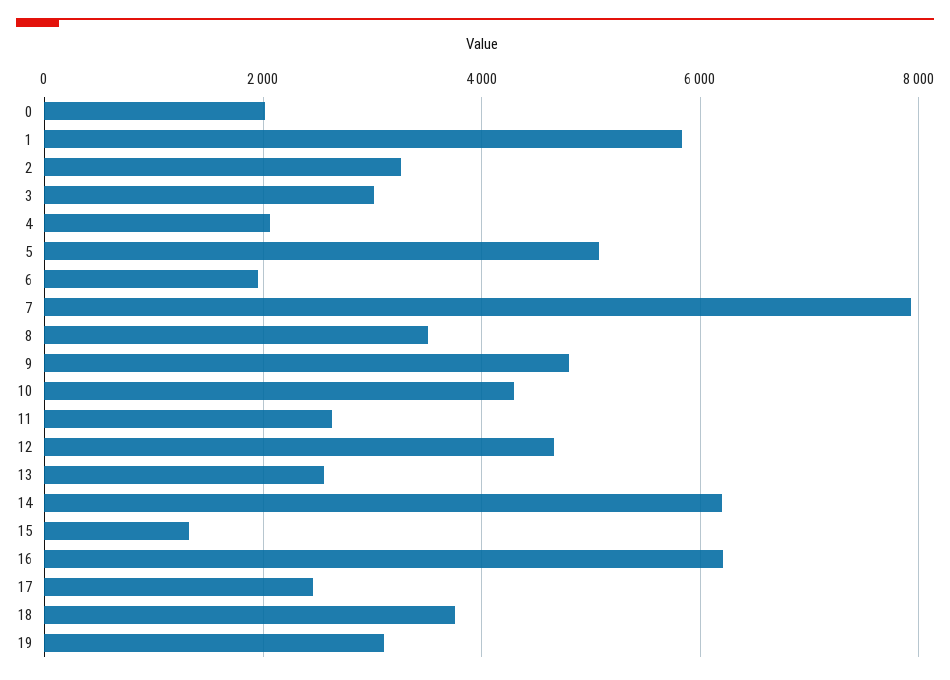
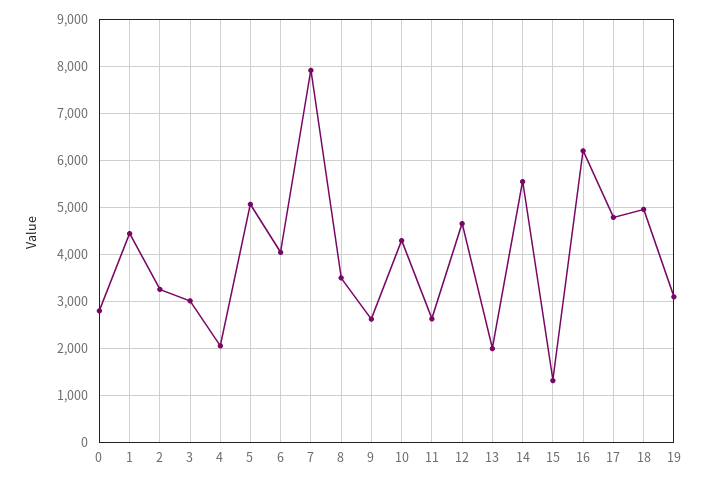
  {
-   "0": 2000,
+   "0": 2800,
-   "1": 5800,
+   "1": 4400,
    "2": 3200,
    "3": 3000,
    "4": 2000,
    "5": 5000,
-   "6": 2000,
+   "6": 4000,
    "7": 8000,
    "8": 3600,
-   "9": 4800,
+   "9": 2600,
    "10": 4400,
    "11": 2600,
    "12": 4600,
-   "13": 2600,
+   "13": 2000,
-   "14": 6200,
+   "14": 5600,
    "15": 1400,
    "16": 6200,
-   "17": 2400,
+   "17": 4800,
-   "18": 3800,
+   "18": 5000,
    "19": 3200
  }

